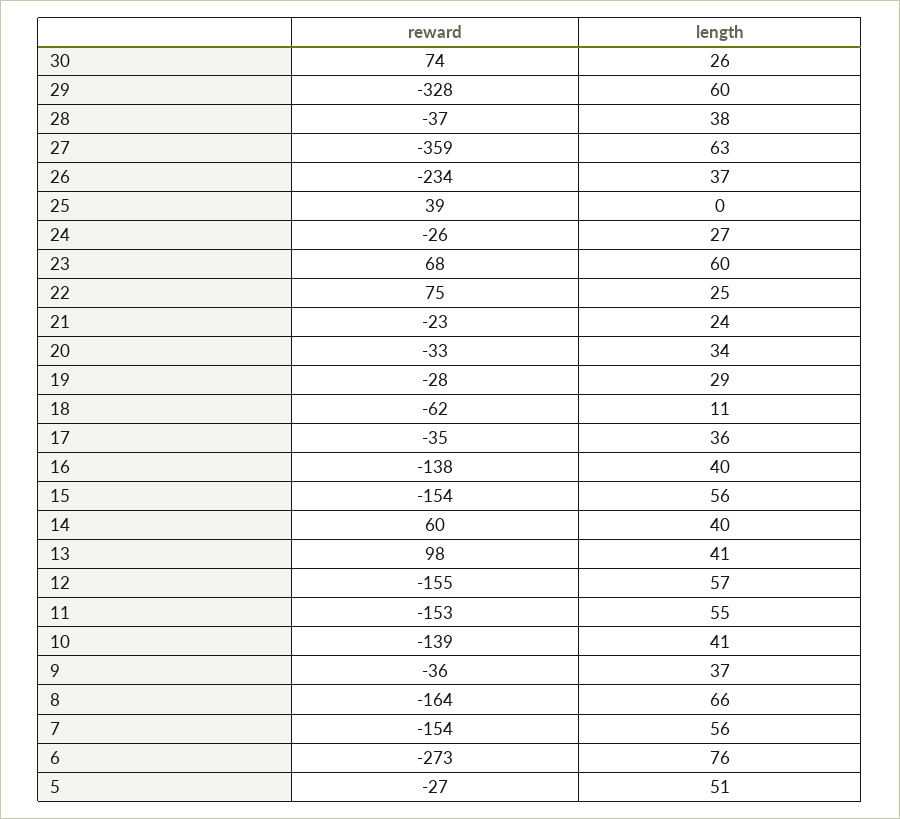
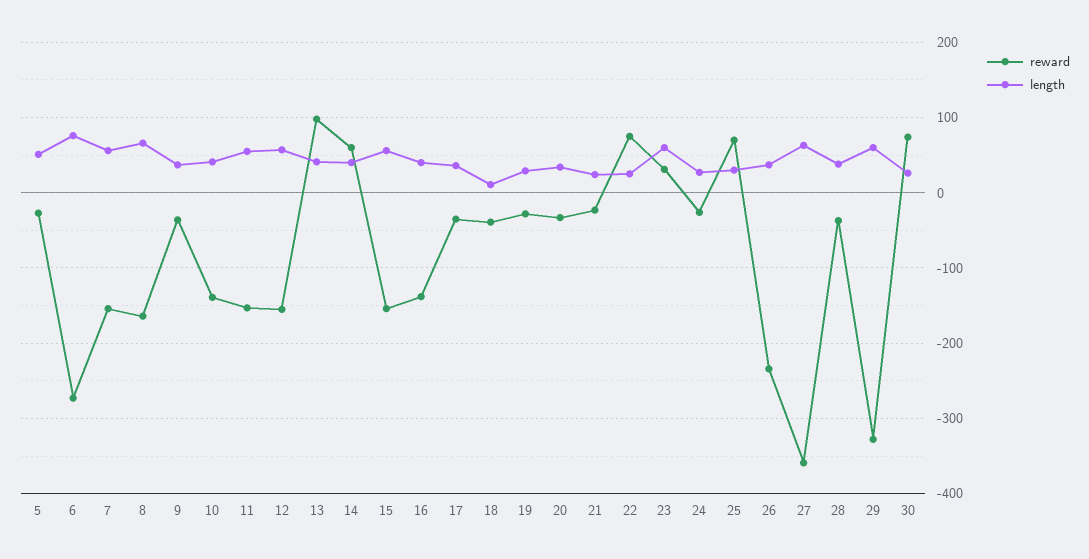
  {
    "reward": {
      "30": 74,
      "29": -328,
      "28": -37,
      "27": -359,
      "26": -234,
-     "25": 39,
+     "25": 70,
      "24": -26,
-     "23": 68,
+     "23": 30,
      "22": 75,
      "21": -23,
      "20": -33,
      "19": -28,
-     "18": -62,
+     "18": -40,
      "17": -35,
      "16": -138,
      "15": -154,
      "14": 60,
      "13": 98,
      "12": -155,
      "11": -153,
      "10": -139,
      "9": -36,
      "8": -164,
      "7": -154,
      "6": -273,
      "5": -27
    },
    "length": {
      "30": 26,
      "29": 60,
      "28": 38,
      "27": 63,
      "26": 37,
-     "25": 0,
+     "25": 30,
      "24": 27,
      "23": 60,
      "22": 25,
      "21": 24,
      "20": 34,
      "19": 29,
      "18": 11,
      "17": 36,
      "16": 40,
      "15": 56,
      "14": 40,
      "13": 41,
      "12": 57,
      "11": 55,
      "10": 41,
      "9": 37,
      "8": 66,
      "7": 56,
      "6": 76,
      "5": 51
    }
  }

